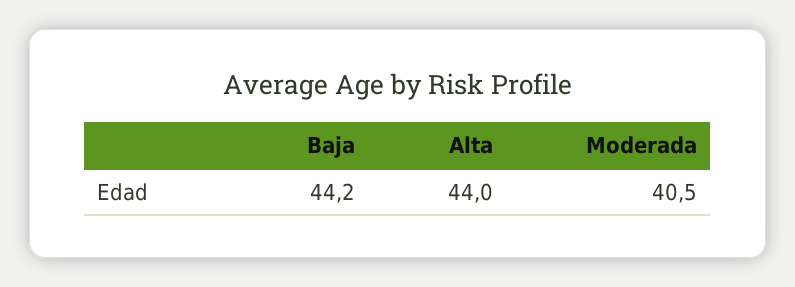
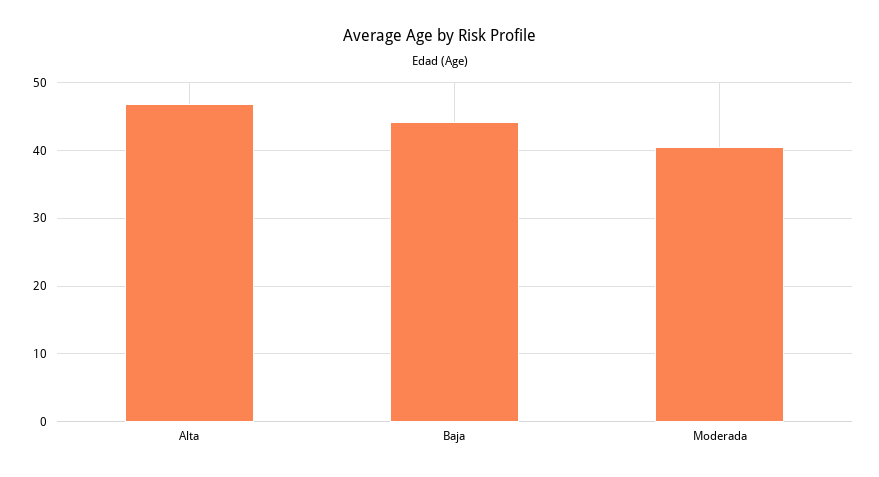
  {
    "Baja": 44.2,
-   "Alta": 44,
+   "Alta": 47,
    "Moderada": 40.5
  }

